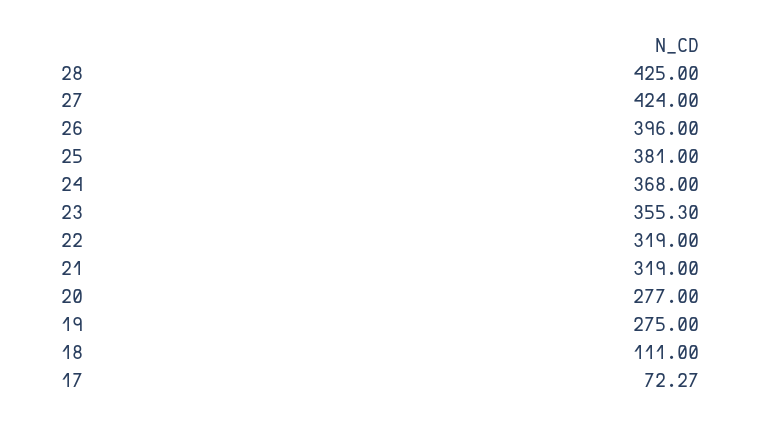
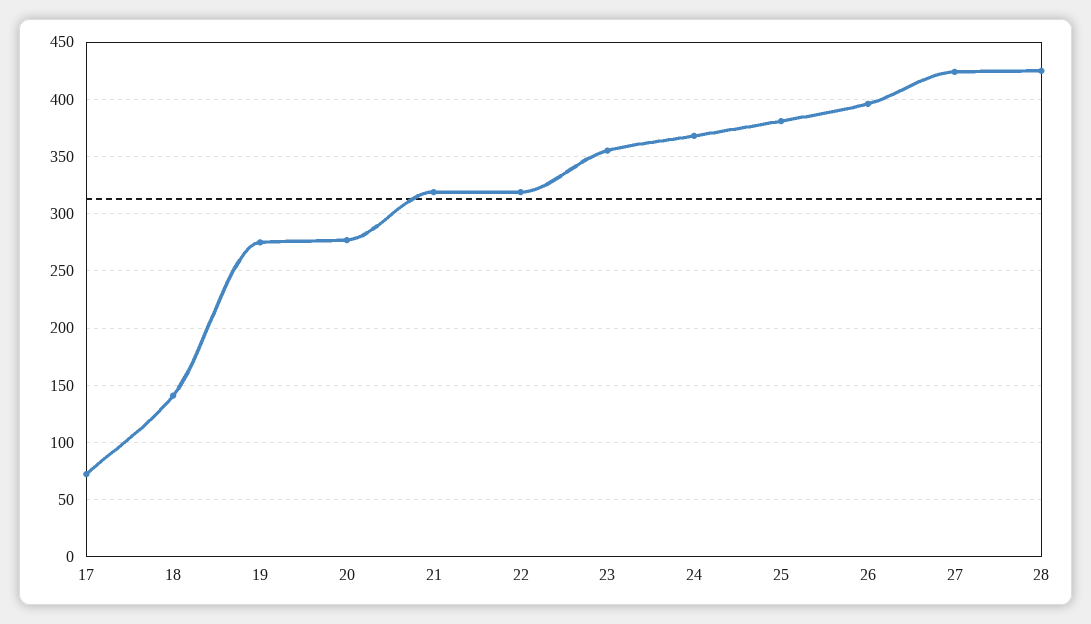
  {
    "28": 425,
    "27": 424,
    "26": 396,
    "25": 381,
    "24": 368,
    "23": 355.3,
    "22": 319,
    "21": 319,
    "20": 277,
    "19": 275,
-   "18": 111,
+   "18": 140,
    "17": 72.27
  }

